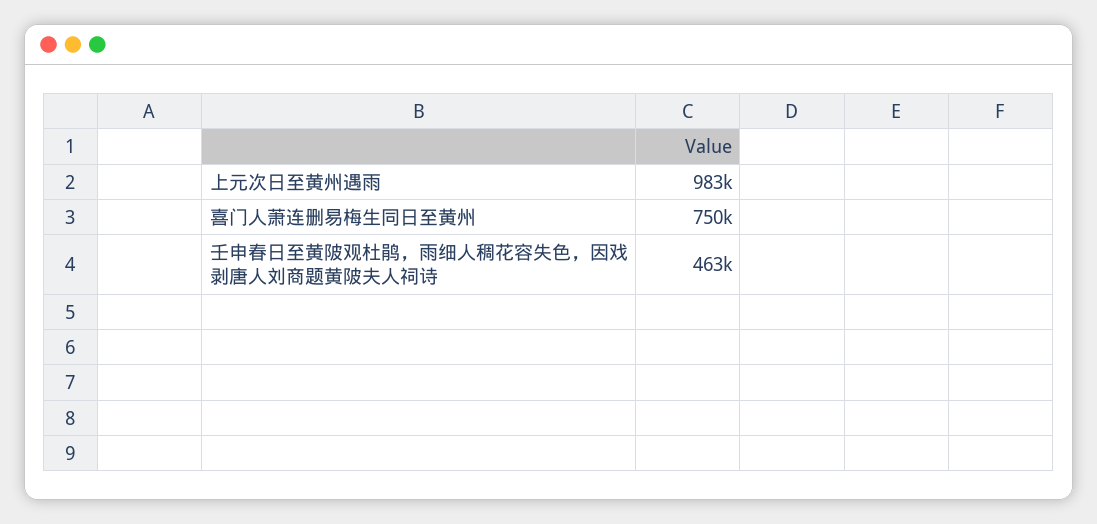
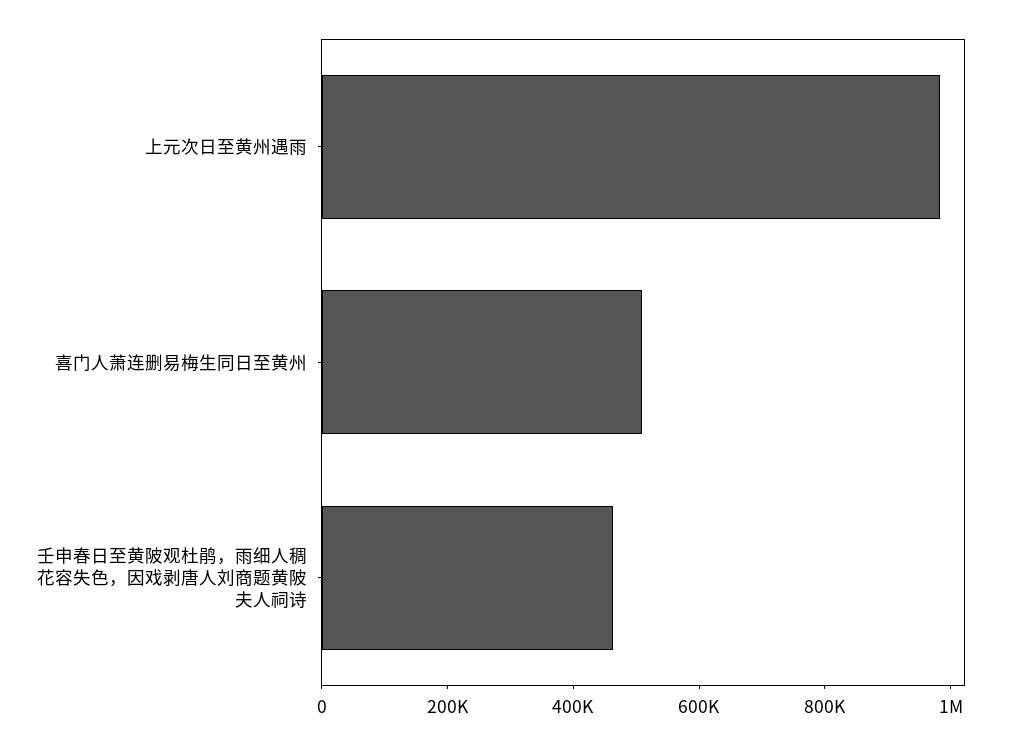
  {
    "上元次日至黄州遇雨": 983000,
-   "喜门人萧连删易梅生同日至黄州": 750000,
+   "喜门人萧连删易梅生同日至黄州": 500000,
    "壬申春日至黄陂观杜鹃，雨细人稠花容失色，因戏剥唐人刘商题黄陂夫人祠诗": 463000
  }

